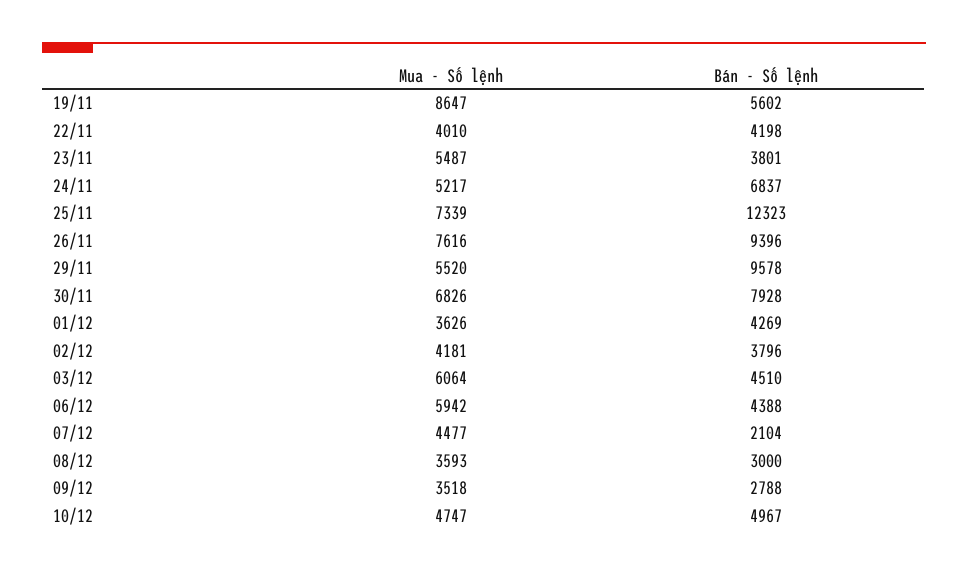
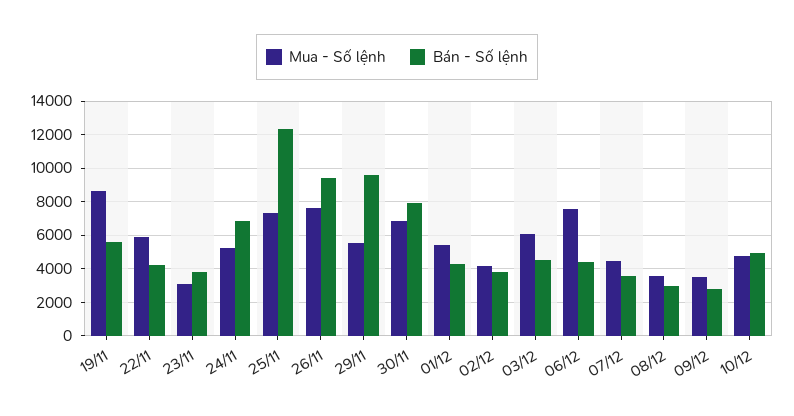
  {
    "Mua - Số lệnh": {
      "19/11": 8647,
-     "22/11": 4010,
+     "22/11": 6000,
-     "23/11": 5487,
+     "23/11": 3000,
      "24/11": 5217,
      "25/11": 7339,
      "26/11": 7616,
      "29/11": 5520,
      "30/11": 6826,
-     "01/12": 3626,
+     "01/12": 5500,
      "02/12": 4181,
      "03/12": 6064,
-     "06/12": 5942,
+     "06/12": 7500,
      "07/12": 4477,
      "08/12": 3593,
      "09/12": 3518,
      "10/12": 4747
    },
    "Bán - Số lệnh": {
      "19/11": 5602,
      "22/11": 4198,
      "23/11": 3801,
      "24/11": 6837,
      "25/11": 12323,
      "26/11": 9396,
      "29/11": 9578,
      "30/11": 7928,
      "01/12": 4269,
      "02/12": 3796,
      "03/12": 4510,
      "06/12": 4388,
-     "07/12": 2104,
+     "07/12": 3500,
      "08/12": 3000,
      "09/12": 2788,
      "10/12": 4967
    }
  }

